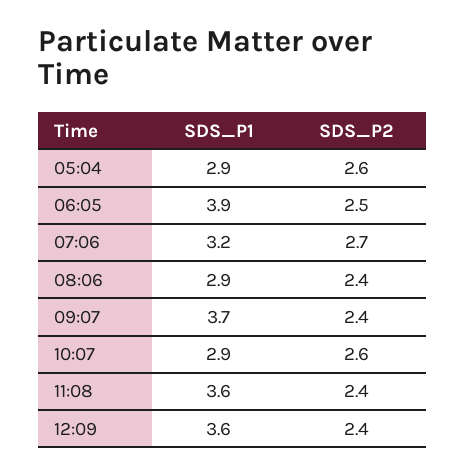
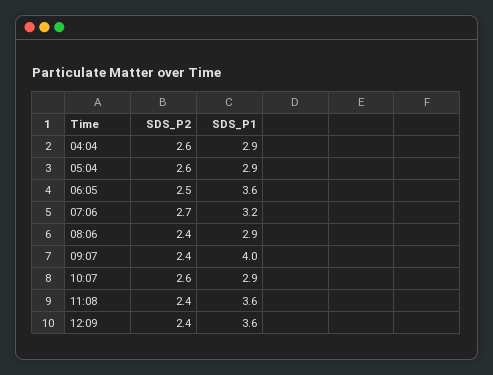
  {
    "SDS_P1": {
      "05:04": 2.9,
-     "06:05": 3.9,
+     "06:05": 3.6,
      "07:06": 3.2,
      "08:06": 2.9,
-     "09:07": 3.7,
+     "09:07": 4,
      "10:07": 2.9,
      "11:08": 3.6,
-     "12:09": 3.6
+     "12:09": 3.6,
+     "04:04": 2.9
    },
    "SDS_P2": {
      "05:04": 2.6,
      "06:05": 2.5,
      "07:06": 2.7,
      "08:06": 2.4,
      "09:07": 2.4,
      "10:07": 2.6,
      "11:08": 2.4,
-     "12:09": 2.4
+     "12:09": 2.4,
+     "04:04": 2.6
    }
  }

